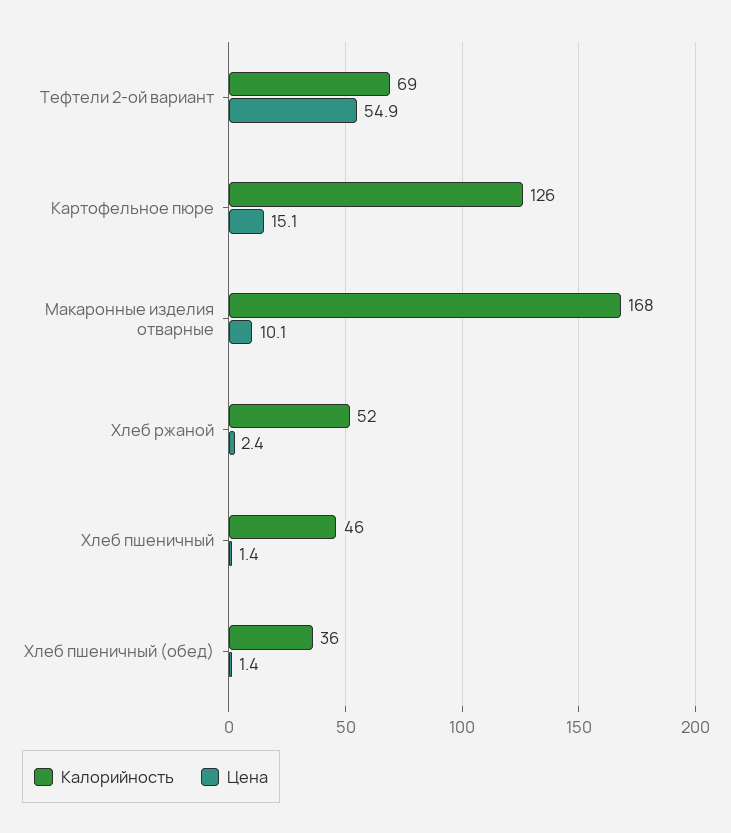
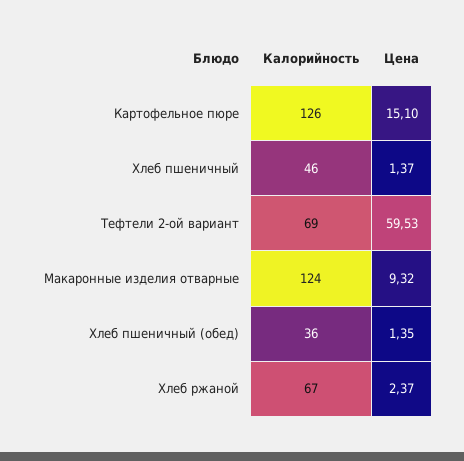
  {
    "Калорийность": {
      "Тефтели 2-ой вариант": 69,
      "Картофельное пюре": 126,
-     "Макаронные изделия отварные": 168,
+     "Макаронные изделия отварные": 124,
-     "Хлеб ржаной": 52,
+     "Хлеб ржаной": 67,
      "Хлеб пшеничный": 46,
      "Хлеб пшеничный (обед)": 36
    },
    "Цена": {
-     "Тефтели 2-ой вариант": 54.9,
+     "Тефтели 2-ой вариант": 59.53,
      "Картофельное пюре": 15.1,
-     "Макаронные изделия отварные": 10.1,
+     "Макаронные изделия отварные": 9.32,
      "Хлеб ржаной": 2.37,
      "Хлеб пшеничный": 1.37,
      "Хлеб пшеничный (обед)": 1.35
    }
  }

